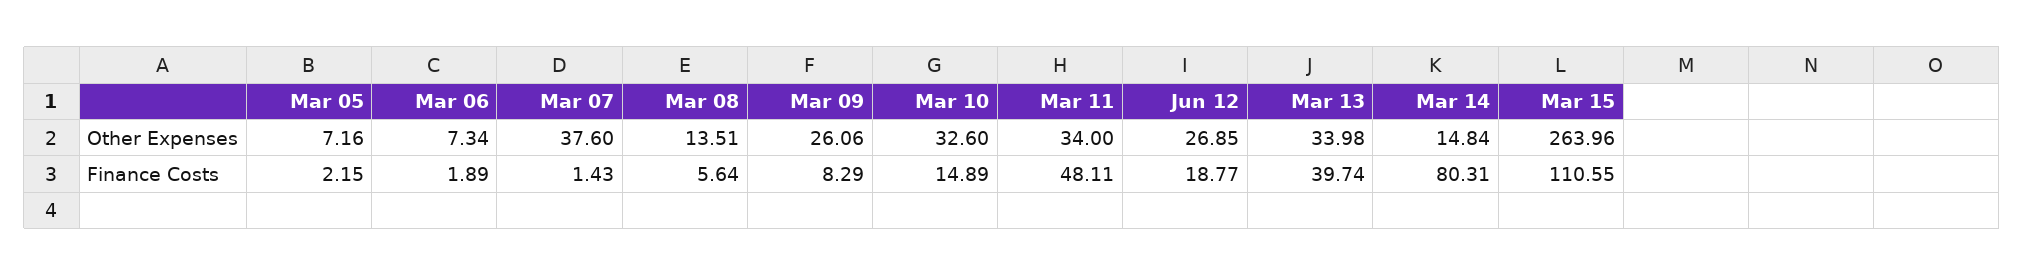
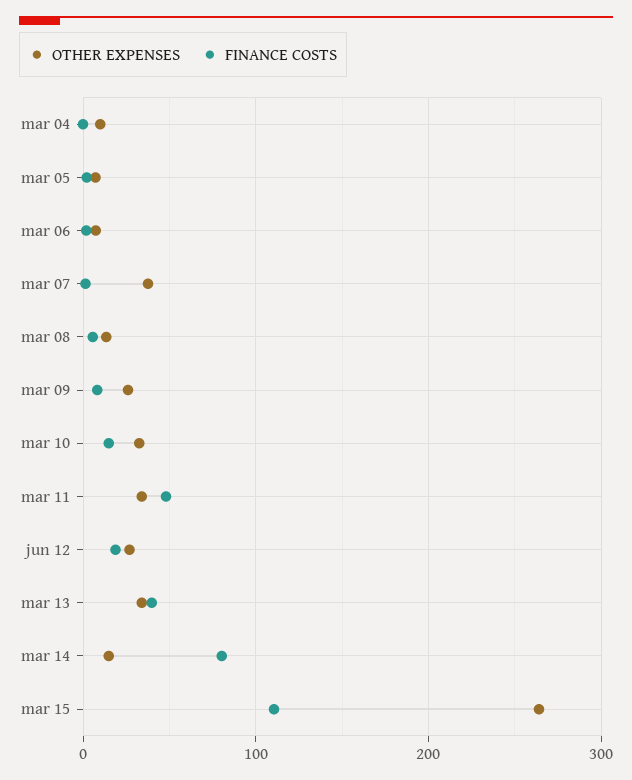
  {
    "Other Expenses": {
      "Mar 05": 7.16,
      "Mar 06": 7.34,
      "Mar 07": 37.6,
      "Mar 08": 13.51,
      "Mar 09": 26.06,
      "Mar 10": 32.6,
      "Mar 11": 34,
      "Jun 12": 26.85,
      "Mar 13": 33.98,
      "Mar 14": 14.84,
-     "Mar 15": 263.96
+     "Mar 15": 263.96,
+     "mar 04": 10
    },
    "Finance Costs": {
      "Mar 05": 2.15,
      "Mar 06": 1.89,
      "Mar 07": 1.43,
      "Mar 08": 5.64,
      "Mar 09": 8.29,
      "Mar 10": 14.89,
      "Mar 11": 48.11,
      "Jun 12": 18.77,
      "Mar 13": 39.74,
      "Mar 14": 80.31,
-     "Mar 15": 110.55
+     "Mar 15": 110.55,
+     "mar 04": 0
    }
  }

